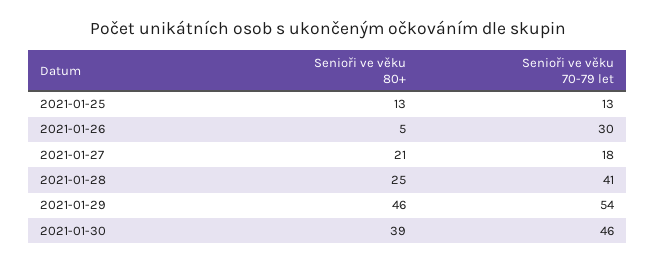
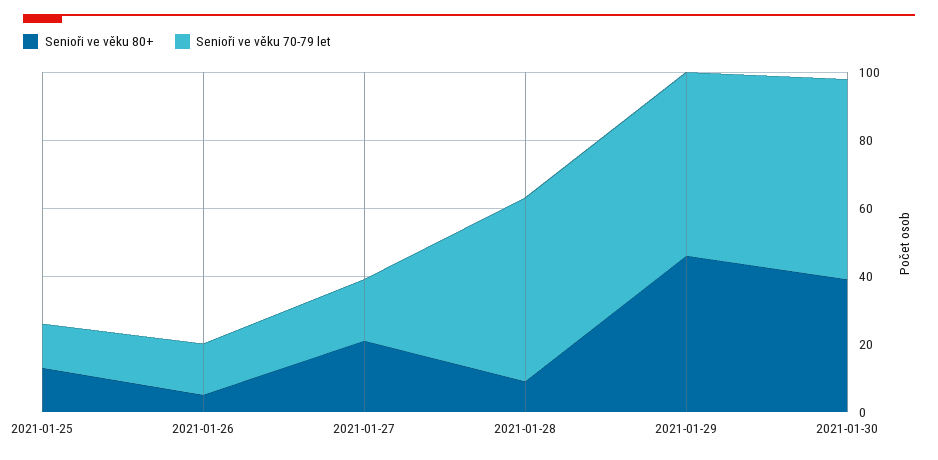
  {
    "Senioři ve věku 80+": {
      "2021-01-25": 13,
      "2021-01-26": 5,
      "2021-01-27": 21,
-     "2021-01-28": 25,
+     "2021-01-28": 10,
      "2021-01-29": 46,
      "2021-01-30": 39
    },
    "Senioři ve věku 70-79 let": {
      "2021-01-25": 13,
-     "2021-01-26": 30,
+     "2021-01-26": 15,
      "2021-01-27": 18,
-     "2021-01-28": 41,
+     "2021-01-28": 55,
      "2021-01-29": 54,
-     "2021-01-30": 46
+     "2021-01-30": 60
    }
  }

